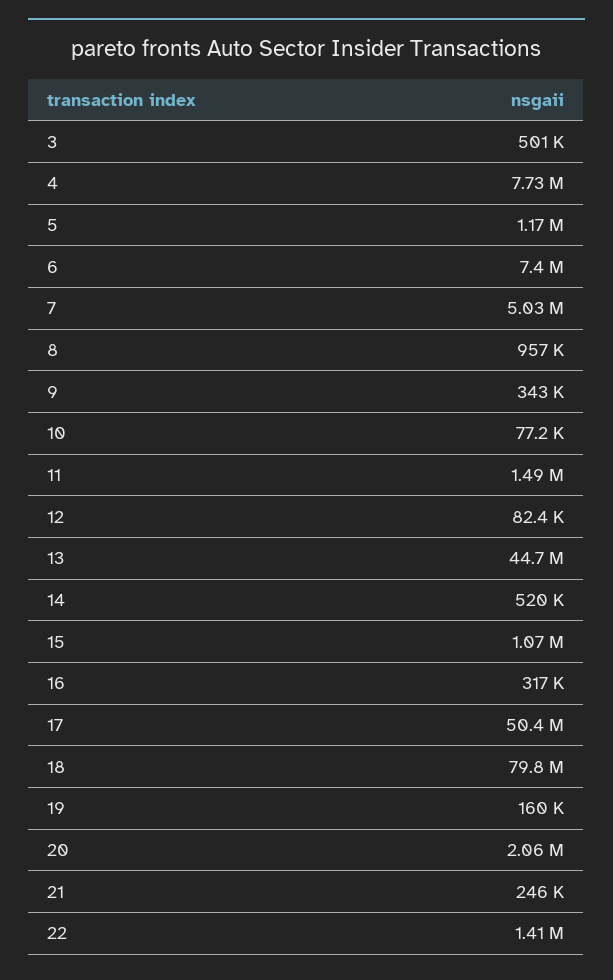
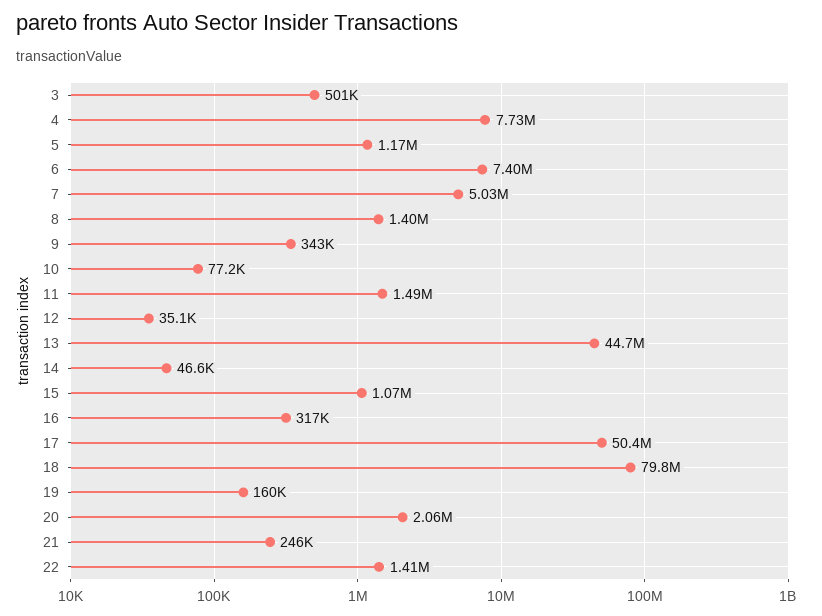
  {
    "3": 501000,
    "4": 7730000,
    "5": 1170000,
    "6": 7400000,
    "7": 5030000,
-   "8": 957000,
+   "8": 1400000,
    "9": 343000,
    "10": 77200,
    "11": 1490000,
-   "12": 82400,
+   "12": 35100,
    "13": 44700000,
-   "14": 520000,
+   "14": 46600,
    "15": 1070000,
    "16": 317000,
    "17": 50400000,
    "18": 79800000,
    "19": 160000,
    "20": 2060000,
    "21": 246000,
    "22": 1410000
  }

